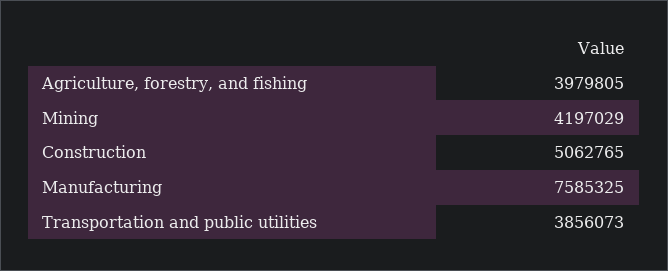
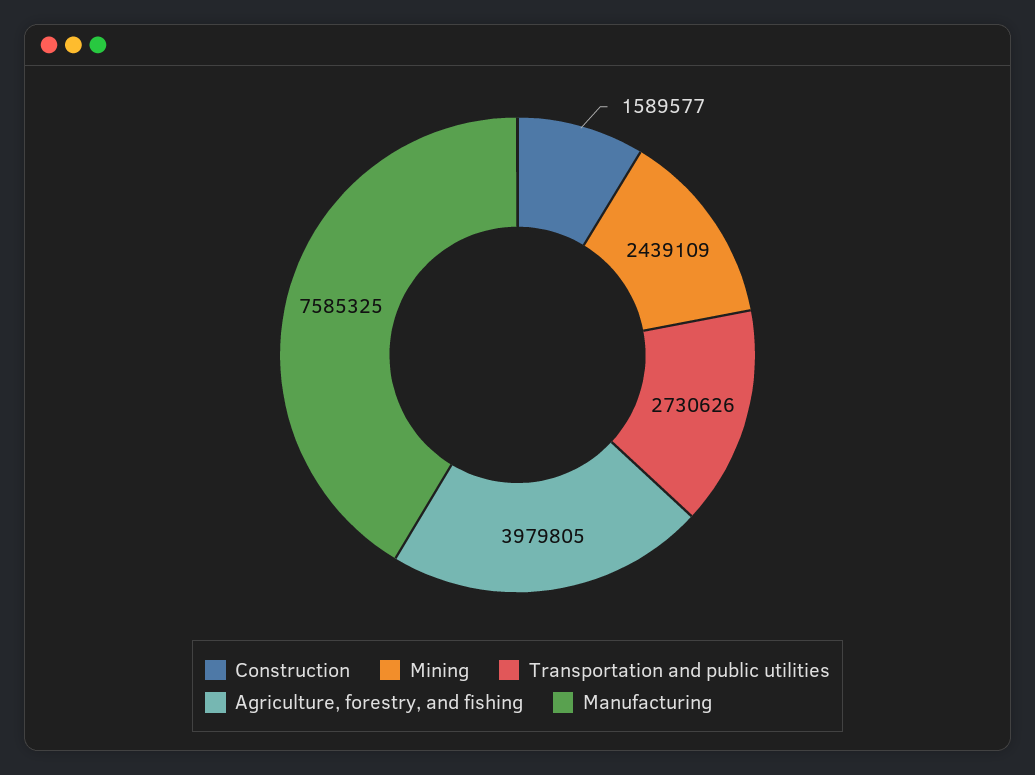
  {
    "Agriculture, forestry, and fishing": 3979805,
-   "Mining": 4197029,
+   "Mining": 2439109,
-   "Construction": 5062765,
+   "Construction": 1589577,
    "Manufacturing": 7585325,
-   "Transportation and public utilities": 3856073
+   "Transportation and public utilities": 2730626
  }

